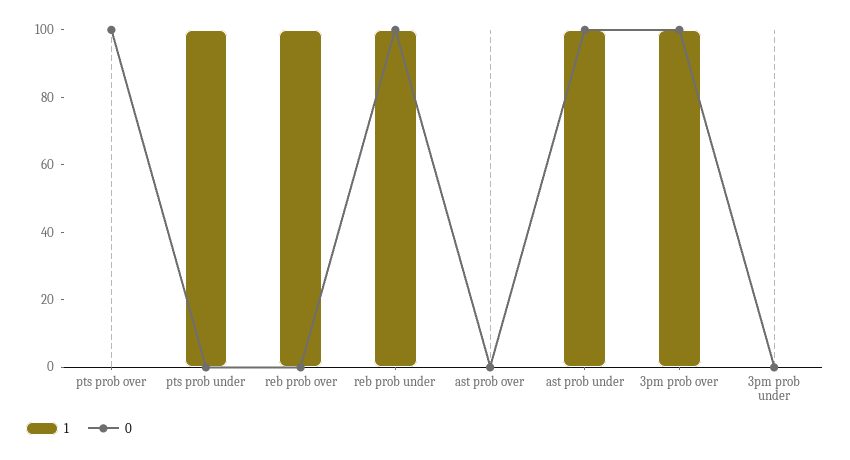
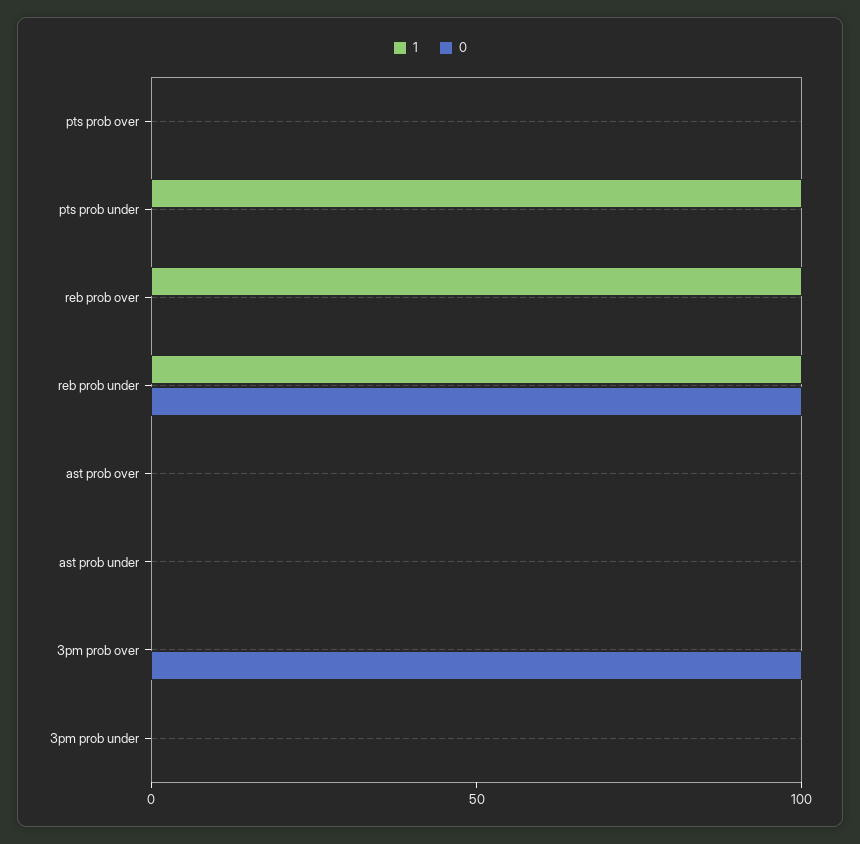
  {
    "1": {
      "pts prob over": 0,
      "pts prob under": 100,
      "reb prob over": 100,
      "reb prob under": 100,
      "ast prob over": 0,
-     "ast prob under": 100,
+     "ast prob under": 0,
-     "3pm prob over": 100,
+     "3pm prob over": 0,
      "3pm prob under": 0
    },
    "0": {
-     "pts prob over": 100,
+     "pts prob over": 0,
      "pts prob under": 0,
      "reb prob over": 0,
      "reb prob under": 100,
      "ast prob over": 0,
-     "ast prob under": 100,
+     "ast prob under": 0,
      "3pm prob over": 100,
      "3pm prob under": 0
    }
  }

